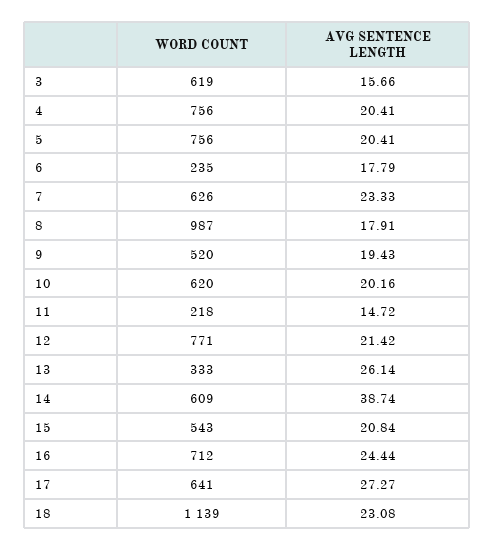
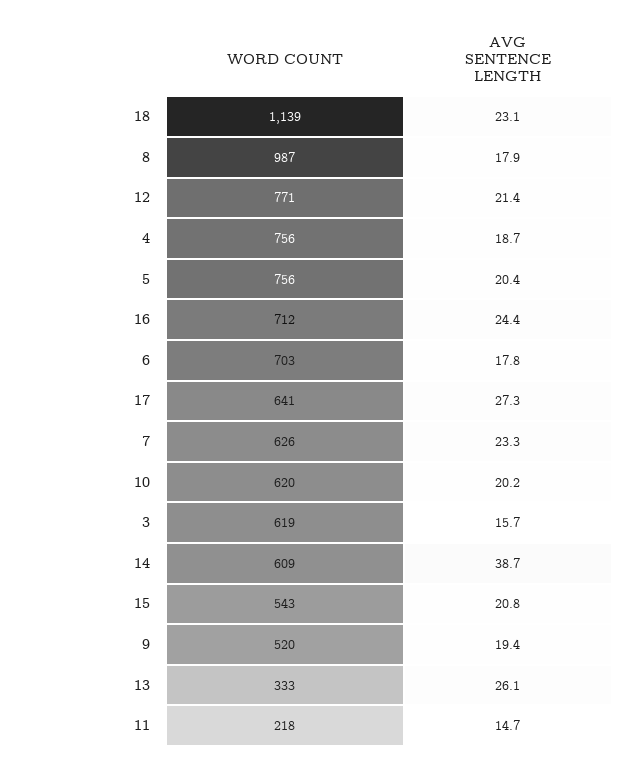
  {
    "WORD COUNT": {
      "3": 619,
      "4": 756,
      "5": 756,
-     "6": 235,
+     "6": 703,
      "7": 626,
      "8": 987,
      "9": 520,
      "10": 620,
      "11": 218,
      "12": 771,
      "13": 333,
      "14": 609,
      "15": 543,
      "16": 712,
      "17": 641,
      "18": 1139
    },
    "AVG SENTENCE LENGTH": {
      "3": 15.66,
-     "4": 20.41,
+     "4": 18.7,
      "5": 20.41,
      "6": 17.79,
      "7": 23.33,
      "8": 17.91,
      "9": 19.43,
      "10": 20.16,
      "11": 14.72,
      "12": 21.42,
      "13": 26.14,
      "14": 38.74,
      "15": 20.84,
      "16": 24.44,
      "17": 27.27,
      "18": 23.08
    }
  }

